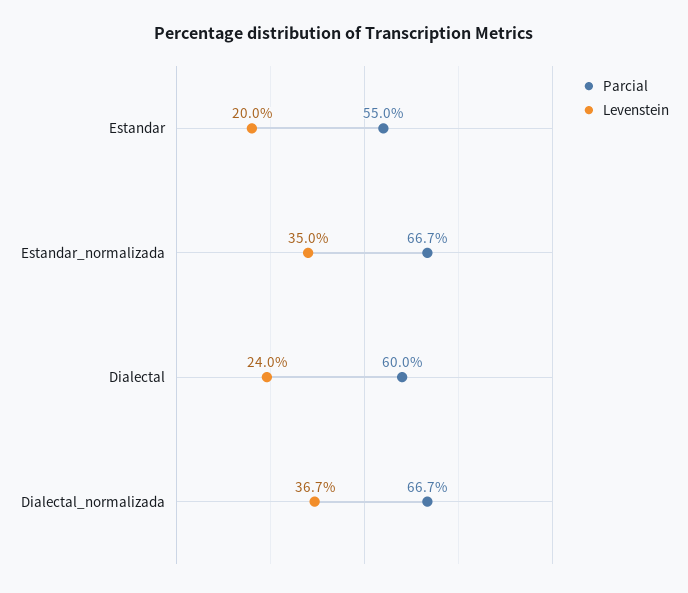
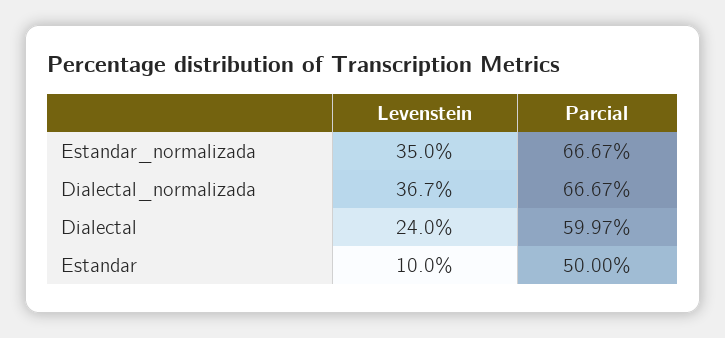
  {
    "Parcial": {
-     "Estandar": 55,
+     "Estandar": 50,
      "Estandar_normalizada": 66.67,
      "Dialectal": 59.97,
      "Dialectal_normalizada": 66.67
    },
    "Levenstein": {
-     "Estandar": 20,
+     "Estandar": 10,
      "Estandar_normalizada": 35,
      "Dialectal": 24,
      "Dialectal_normalizada": 36.7
    }
  }

